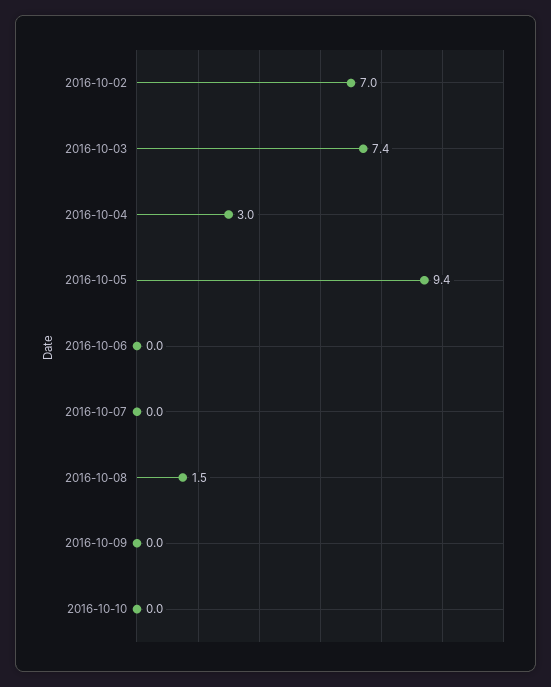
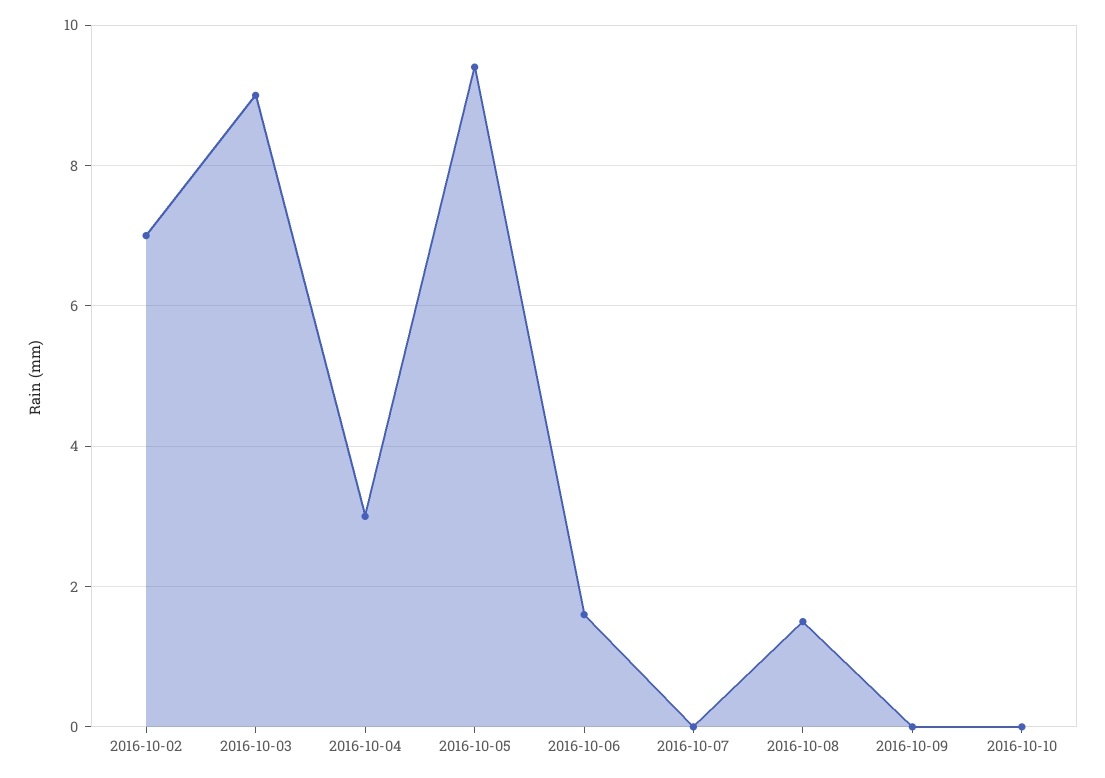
  {
    "2016-10-02": 7,
-   "2016-10-03": 7.4,
+   "2016-10-03": 9,
    "2016-10-04": 3,
    "2016-10-05": 9.4,
-   "2016-10-06": 0,
+   "2016-10-06": 1.5,
    "2016-10-07": 0,
    "2016-10-08": 1.5,
    "2016-10-09": 0,
    "2016-10-10": 0
  }

